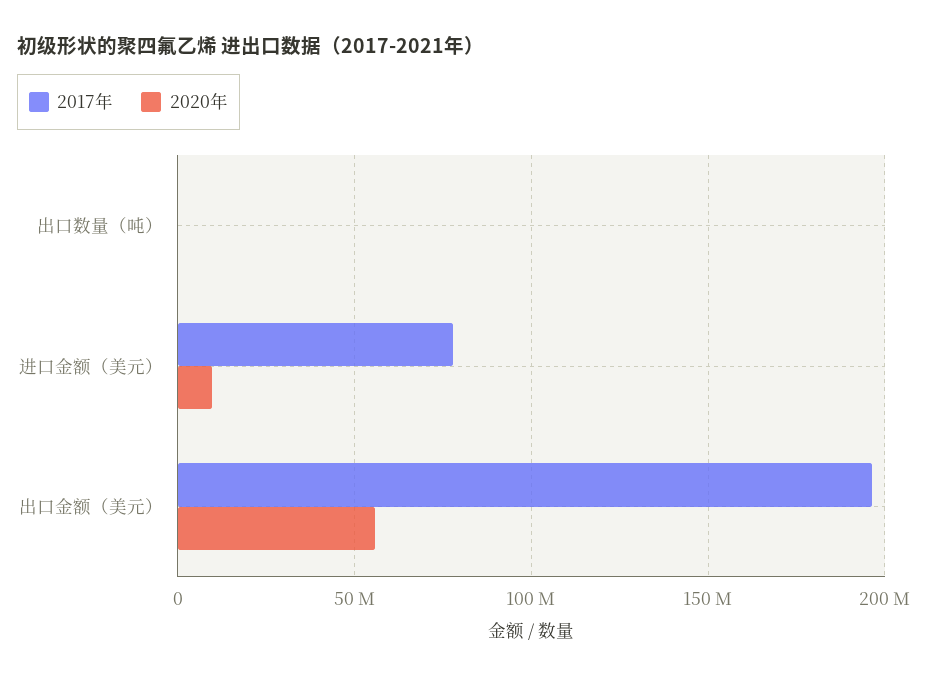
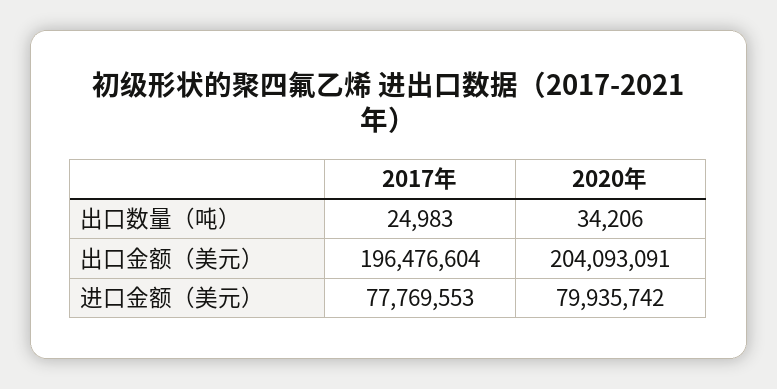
  {
    "2017年": {
      "出口数量（吨）": 24983,
      "进口金额（美元）": 77769553,
      "出口金额（美元）": 196476604
    },
    "2020年": {
      "出口数量（吨）": 34206,
-     "进口金额（美元）": 10000000,
+     "进口金额（美元）": 79935742,
-     "出口金额（美元）": 55000000
+     "出口金额（美元）": 204093091
    }
  }

